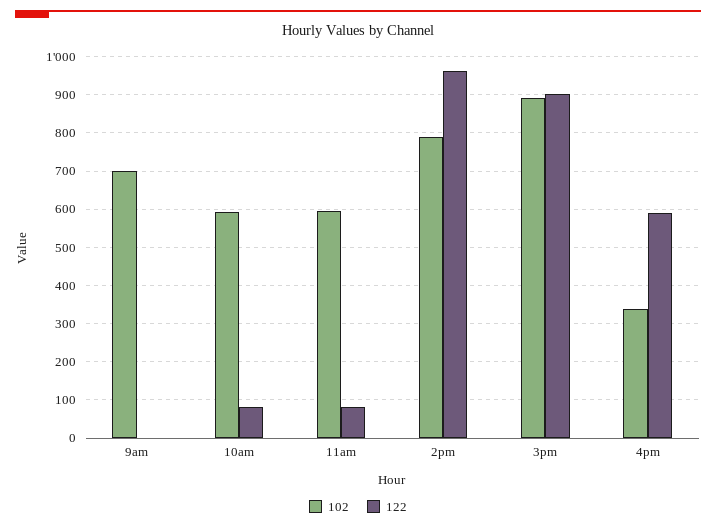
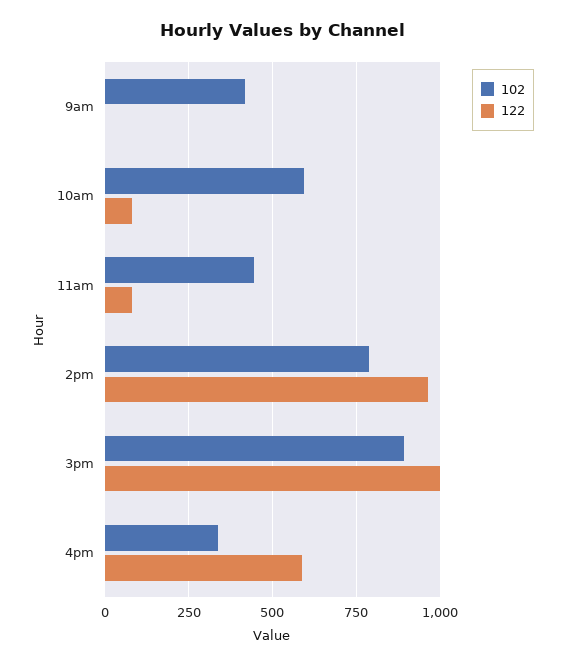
  {
    "102": {
-     "9am": 700,
+     "9am": 425,
      "10am": 600,
-     "11am": 600,
+     "11am": 450,
      "2pm": 780,
      "3pm": 900,
      "4pm": 340
    },
    "122": {
      "9am": 0,
      "10am": 80,
      "11am": 80,
      "2pm": 960,
-     "3pm": 900,
+     "3pm": 1000,
      "4pm": 580
    }
  }

